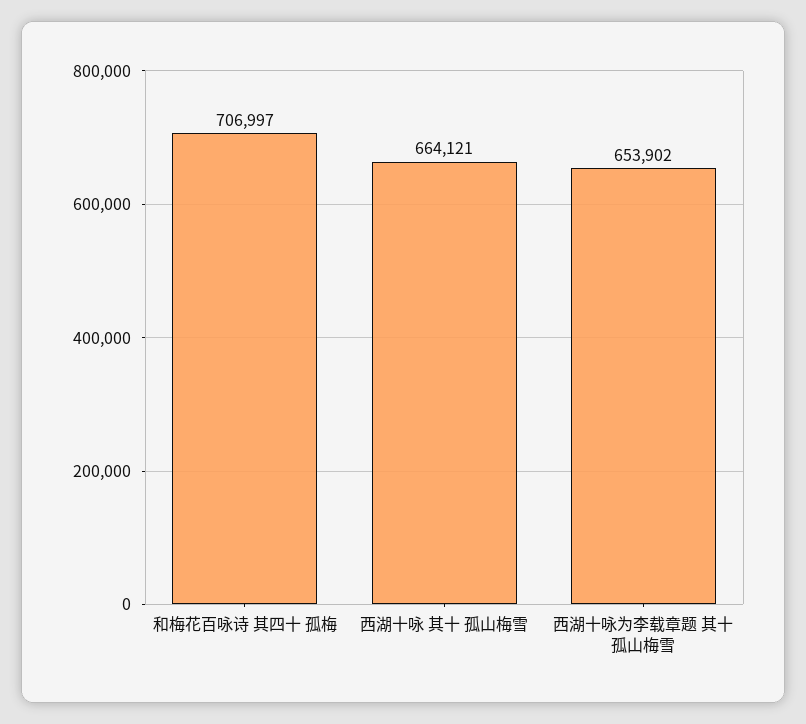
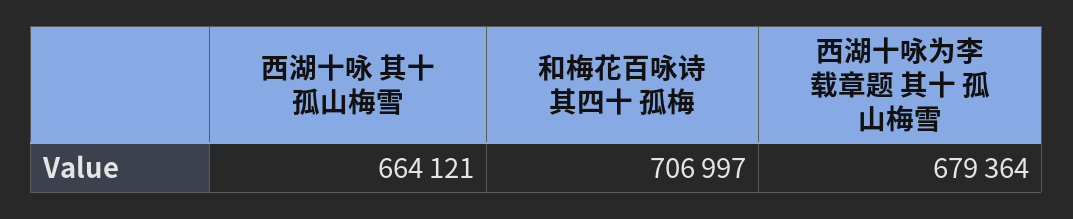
  {
    "和梅花百咏诗 其四十 孤梅": 706997,
    "西湖十咏 其十 孤山梅雪": 664121,
-   "西湖十咏为李载章题 其十 孤山梅雪": 653902
+   "西湖十咏为李载章题 其十 孤山梅雪": 679364
  }

